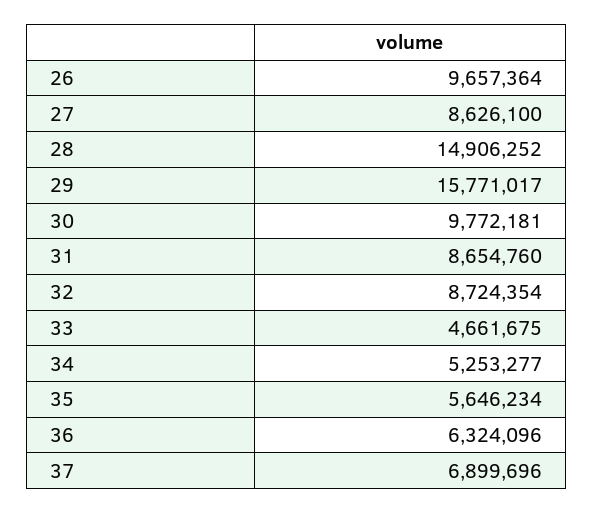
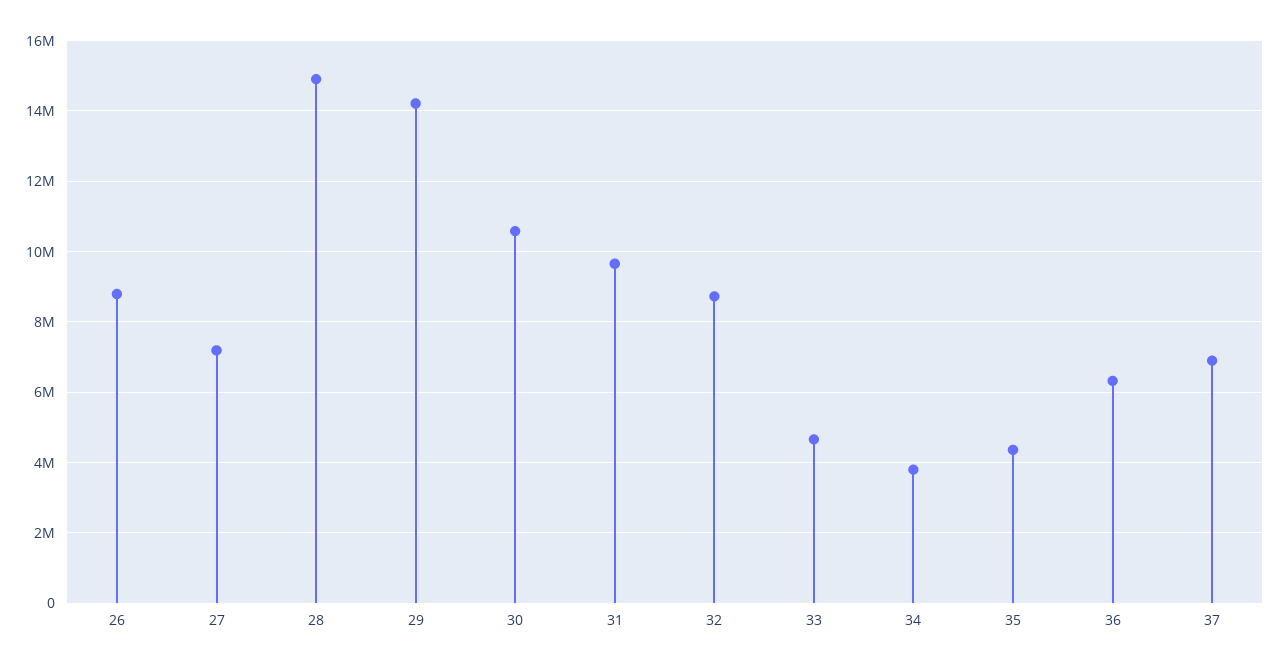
  {
-   "26": 9657364,
+   "26": 8800000,
-   "27": 8626100,
+   "27": 7200000,
    "28": 14906252,
-   "29": 15771017,
+   "29": 14200000,
-   "30": 9772181,
+   "30": 10600000,
-   "31": 8654760,
+   "31": 9600000,
    "32": 8724354,
    "33": 4661675,
-   "34": 5253277,
+   "34": 3800000,
-   "35": 5646234,
+   "35": 4400000,
    "36": 6324096,
    "37": 6899696
  }

